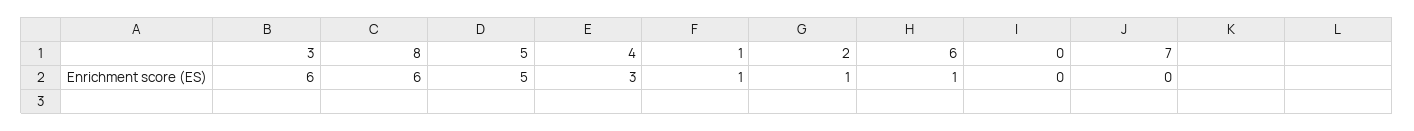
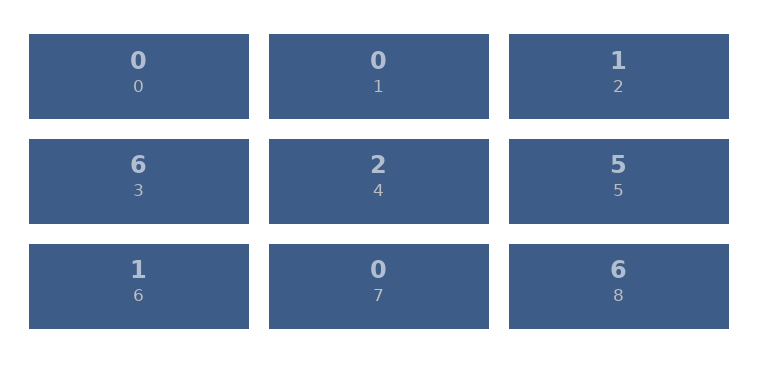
  {
    "3": 6,
    "8": 6,
    "5": 5,
-   "4": 3,
+   "4": 2,
-   "1": 1,
+   "1": 0,
    "2": 1,
    "6": 1,
    "0": 0,
    "7": 0
  }

